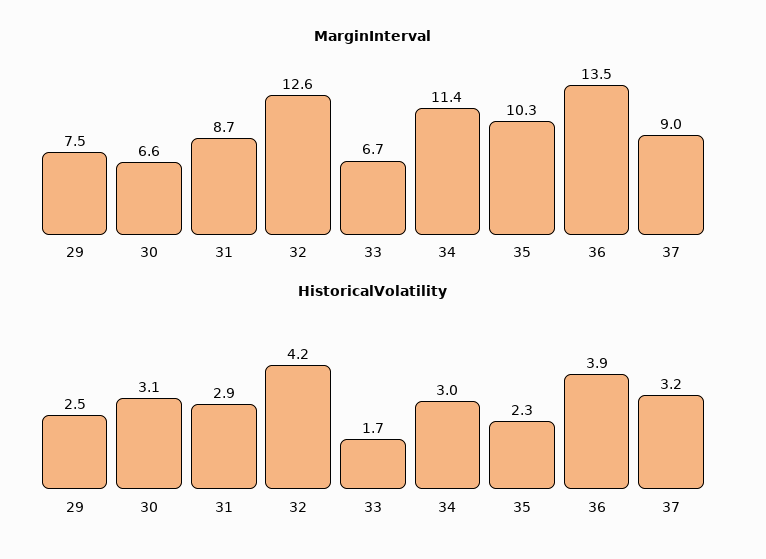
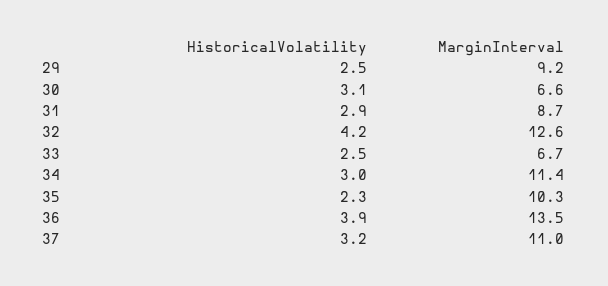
  {
    "MarginInterval": {
-     "29": 7.5,
+     "29": 9.2,
      "30": 6.6,
      "31": 8.7,
      "32": 12.6,
      "33": 6.7,
      "34": 11.4,
      "35": 10.3,
      "36": 13.5,
-     "37": 9
+     "37": 11
    },
    "HistoricalVolatility": {
      "29": 2.5,
      "30": 3.1,
      "31": 2.9,
      "32": 4.2,
-     "33": 1.7,
+     "33": 2.5,
      "34": 3,
      "35": 2.3,
      "36": 3.9,
      "37": 3.2
    }
  }

